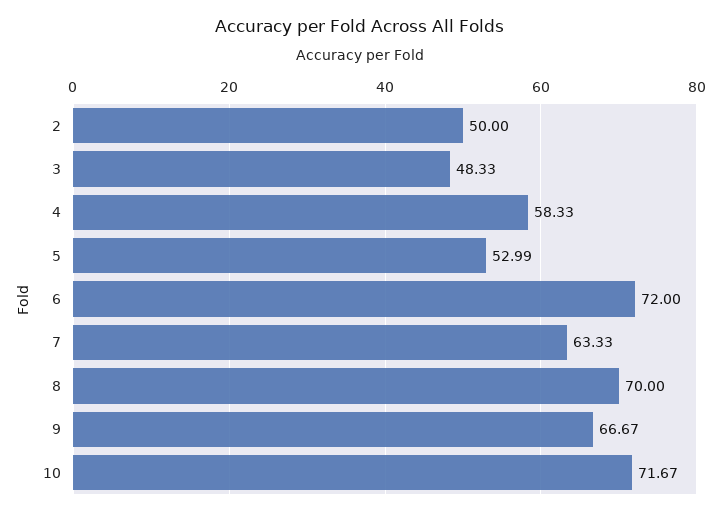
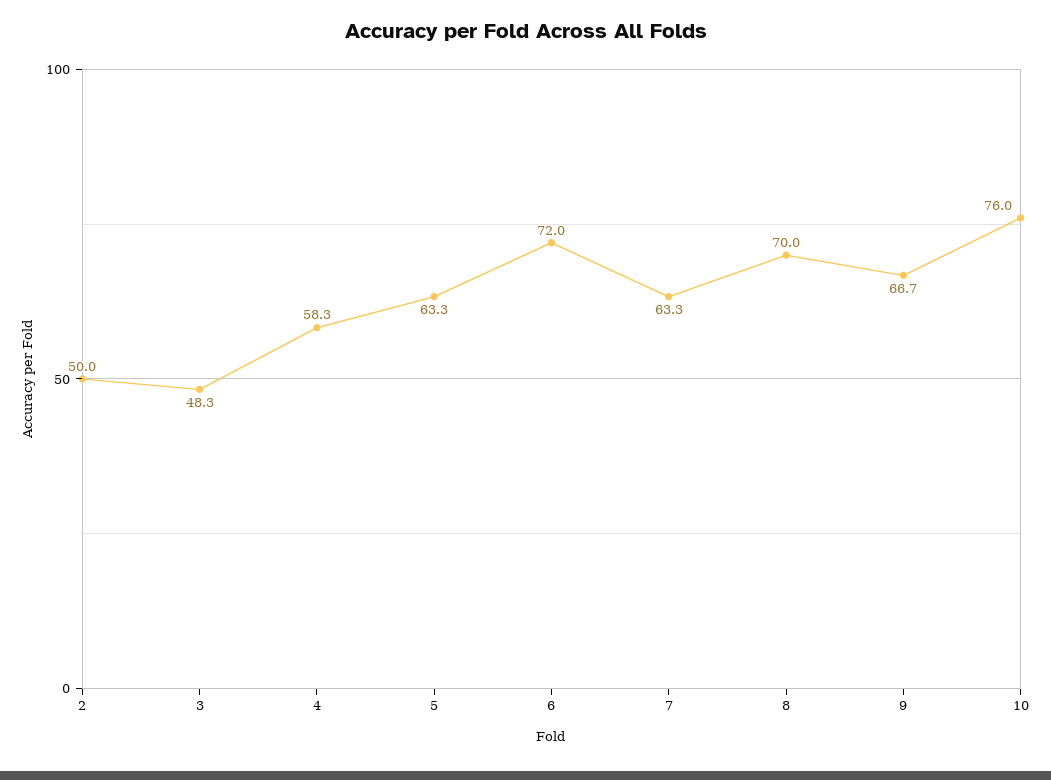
  {
    "2": 50,
    "3": 48.33,
    "4": 58.33,
-   "5": 52.99,
+   "5": 63.3,
    "6": 72,
    "7": 63.33,
    "8": 70,
    "9": 66.67,
-   "10": 71.67
+   "10": 76
  }

